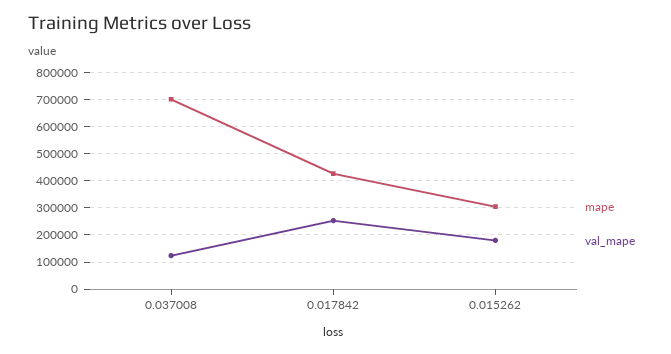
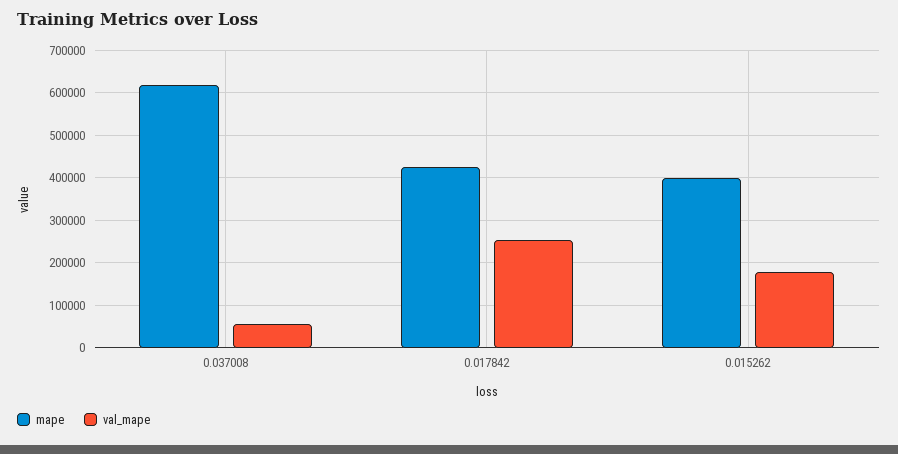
  {
    "mape": {
-     "0.037008": 700000,
+     "0.037008": 620000,
      "0.017842": 420000,
-     "0.015262": 300000
+     "0.015262": 400000
    },
    "val_mape": {
-     "0.037008": 125000,
+     "0.037008": 60000,
      "0.017842": 260000,
      "0.015262": 180000
    }
  }

